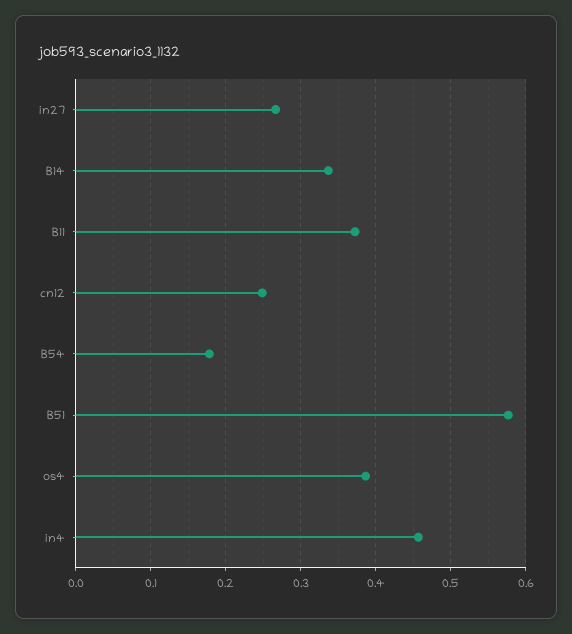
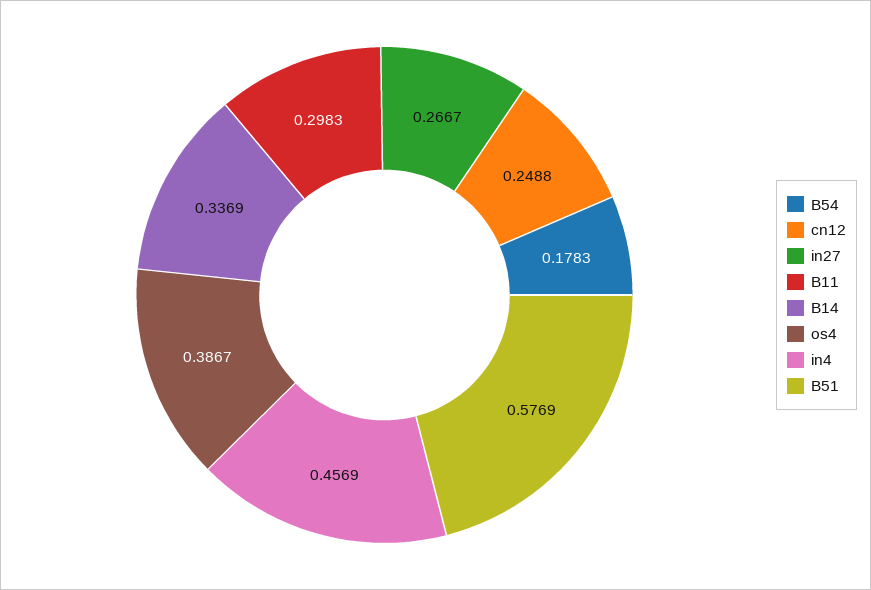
  {
    "in27": 0.2667,
    "B14": 0.3369,
-   "B11": 0.37,
+   "B11": 0.2983,
    "cn12": 0.2488,
    "B54": 0.1783,
    "B51": 0.5769,
    "os4": 0.3867,
    "in4": 0.4569
  }

